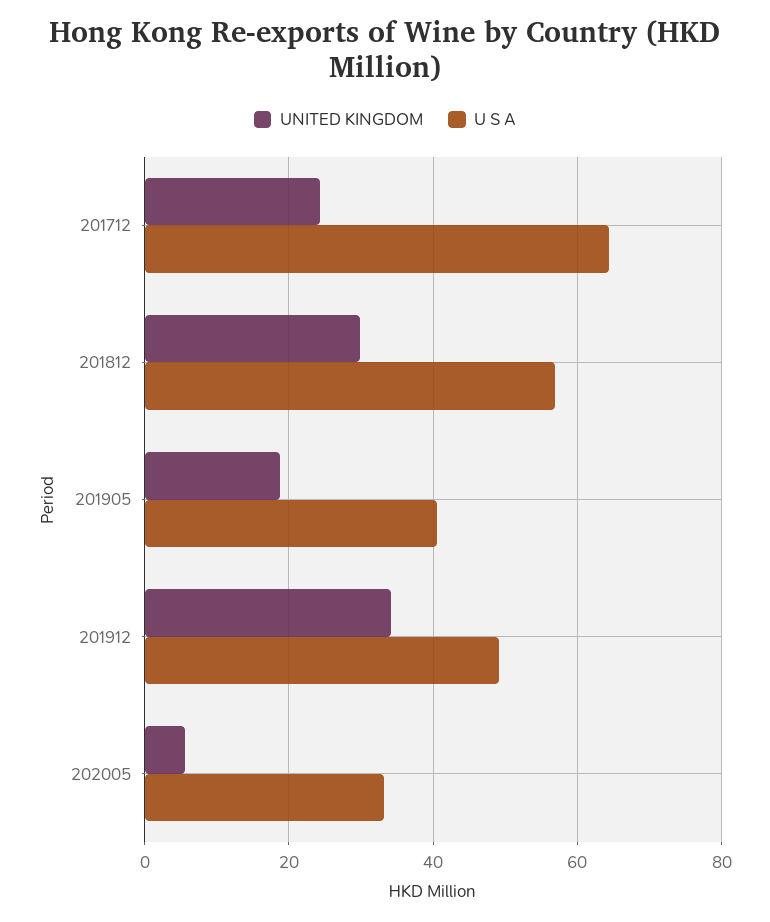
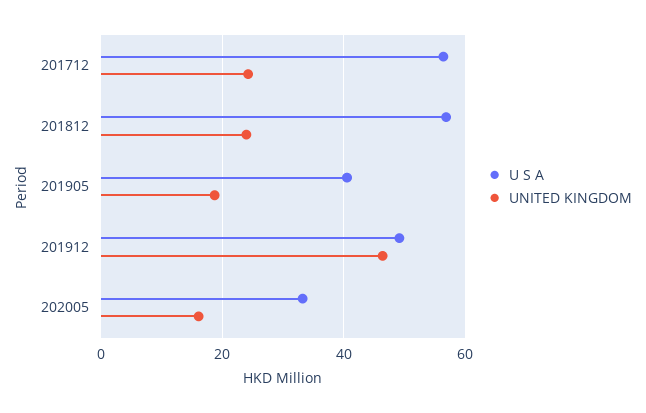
  {
    "UNITED KINGDOM": {
      "201712": 24,
-     "201812": 30,
+     "201812": 24,
      "201905": 18,
-     "201912": 34,
+     "201912": 46,
-     "202005": 6
+     "202005": 16
    },
    "U S A": {
-     "201712": 64,
+     "201712": 56,
      "201812": 56,
      "201905": 40,
      "201912": 50,
      "202005": 34
    }
  }

